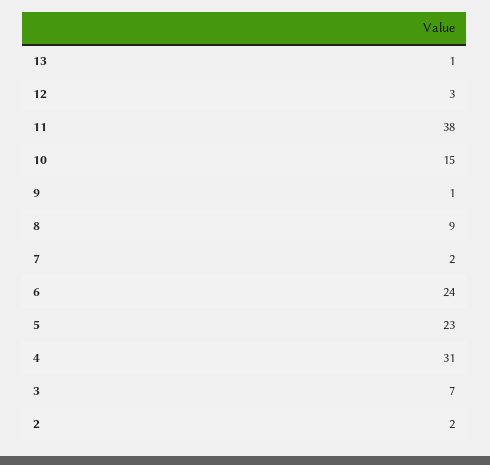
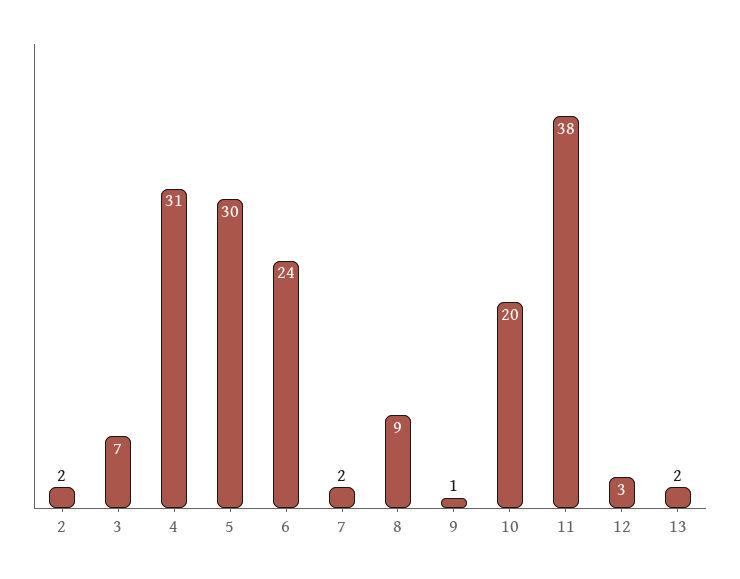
  {
-   "13": 1,
+   "13": 2,
    "12": 3,
    "11": 38,
-   "10": 15,
+   "10": 20,
    "9": 1,
    "8": 9,
    "7": 2,
    "6": 24,
-   "5": 23,
+   "5": 30,
    "4": 31,
    "3": 7,
    "2": 2
  }

